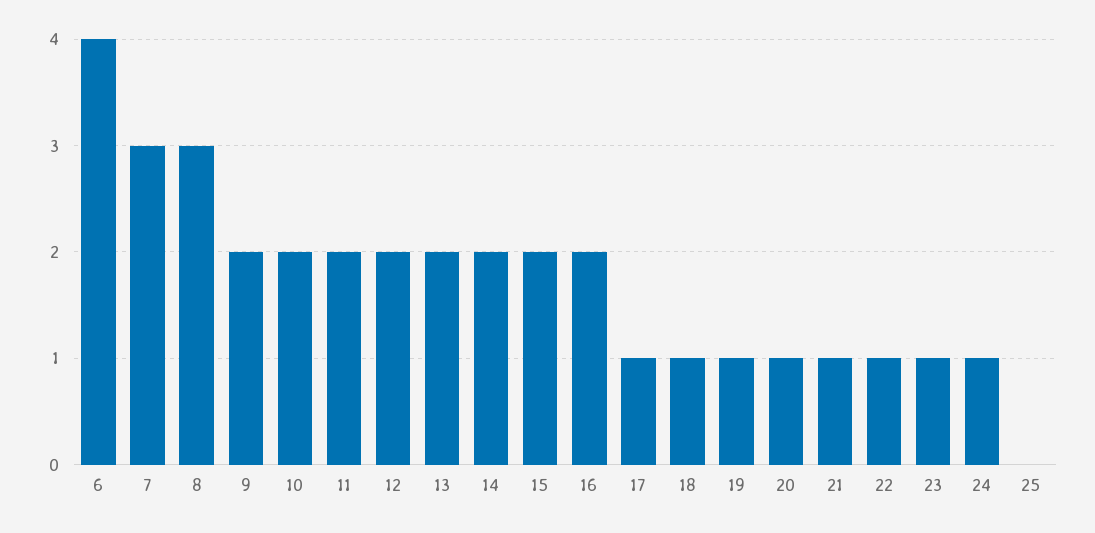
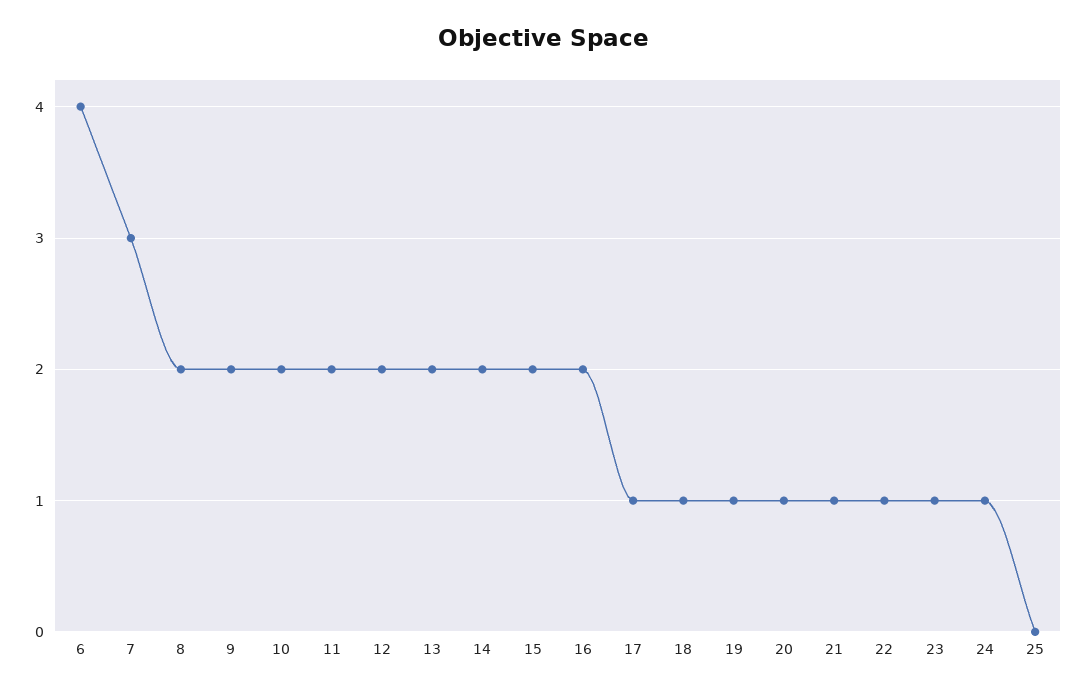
  {
    "6": 4,
    "7": 3,
-   "8": 3,
+   "8": 2,
    "9": 2,
    "10": 2,
    "11": 2,
    "12": 2,
    "13": 2,
    "14": 2,
    "15": 2,
    "16": 2,
    "17": 1,
    "18": 1,
    "19": 1,
    "20": 1,
    "21": 1,
    "22": 1,
    "23": 1,
    "24": 1,
    "25": 0
  }

